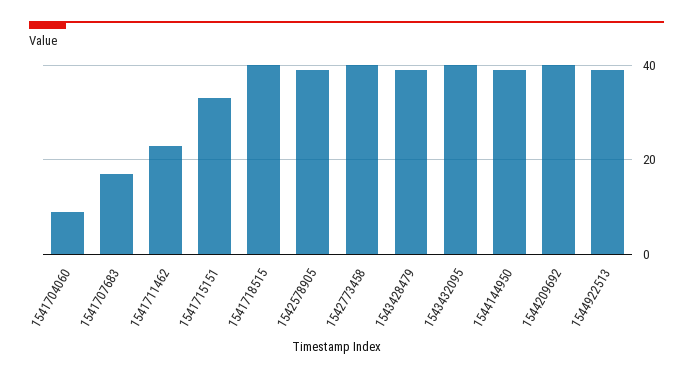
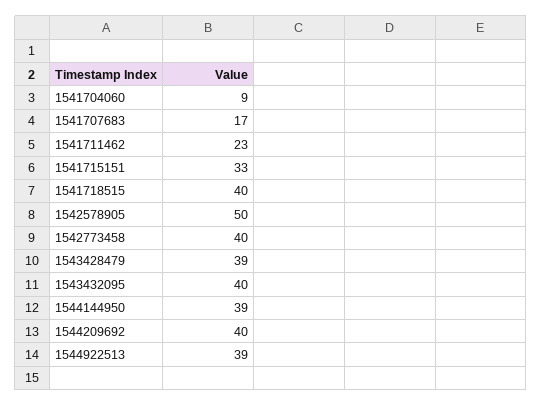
  {
    "1541704060": 9,
    "1541707683": 17,
    "1541711462": 23,
    "1541715151": 33,
    "1541718515": 40,
-   "1542578905": 40,
+   "1542578905": 50,
    "1542773458": 40,
    "1543428479": 39,
    "1543432095": 40,
    "1544144950": 39,
    "1544209692": 40,
    "1544922513": 39
  }

